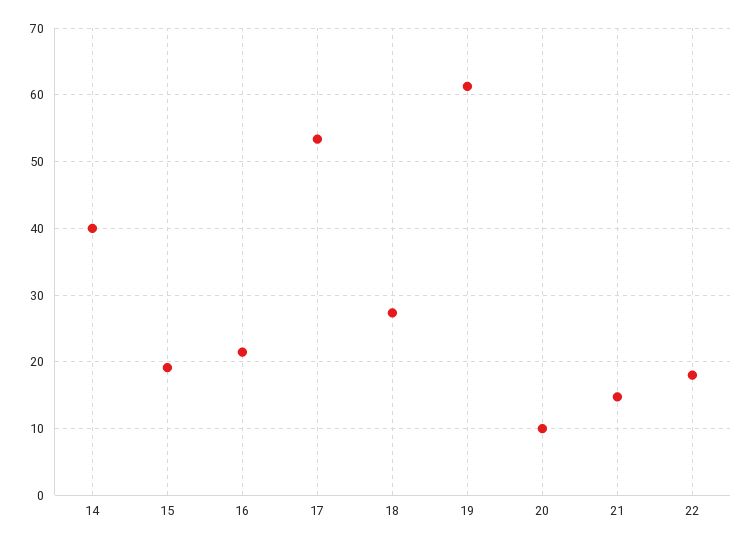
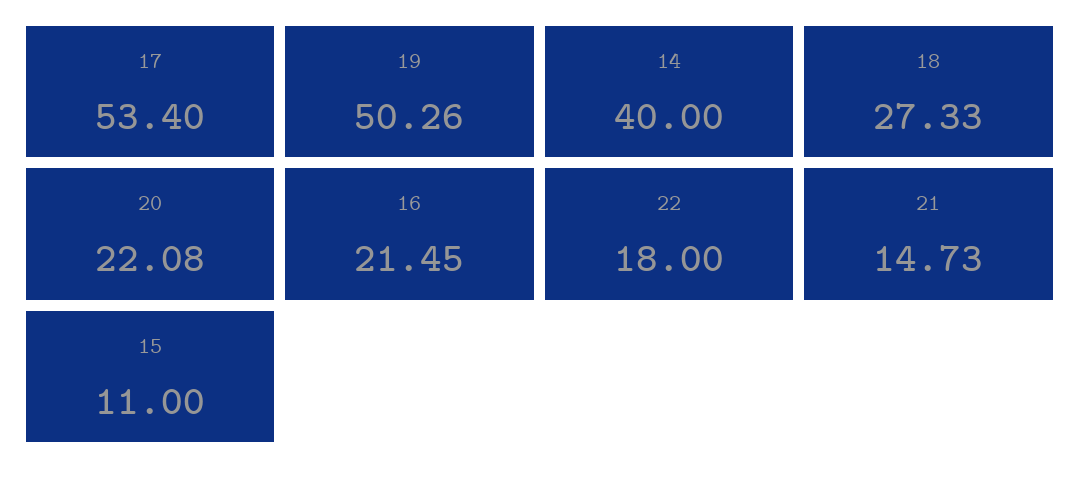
  {
    "14": 40,
-   "15": 19,
+   "15": 11,
    "16": 21.45,
    "17": 53.4,
    "18": 27.33,
-   "19": 61,
+   "19": 50.26,
-   "20": 10,
+   "20": 22.08,
    "21": 14.73,
    "22": 18
  }

